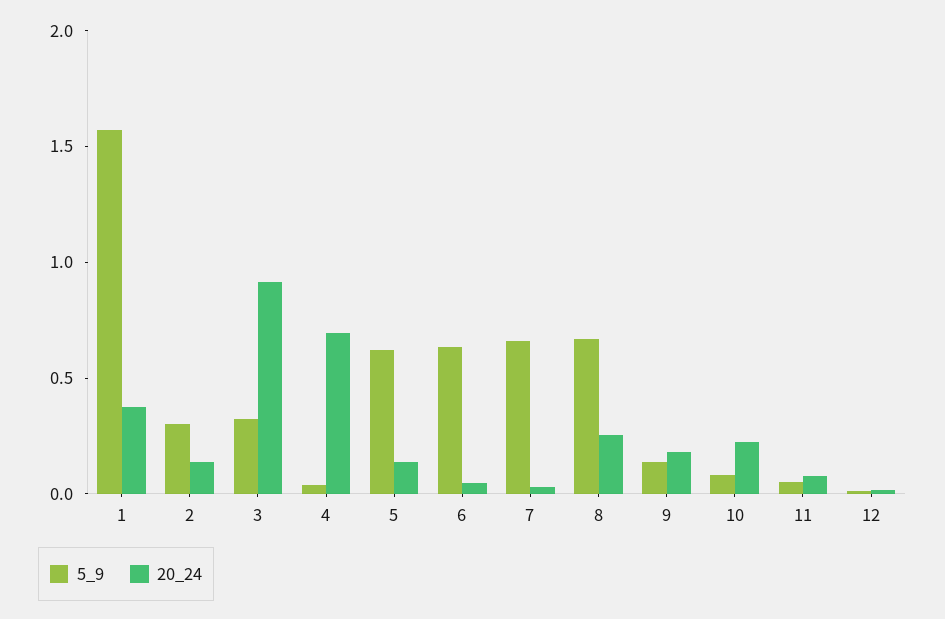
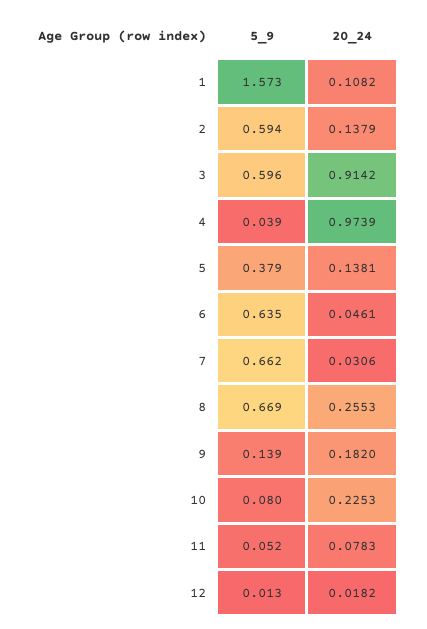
  {
    "5_9": {
      "1": 1.573,
-     "2": 0.3,
+     "2": 0.594,
-     "3": 0.3,
+     "3": 0.596,
      "4": 0.039,
-     "5": 0.6,
+     "5": 0.379,
      "6": 0.635,
      "7": 0.662,
      "8": 0.669,
      "9": 0.139,
      "10": 0.08,
      "11": 0.052,
      "12": 0.013
    },
    "20_24": {
-     "1": 0.4,
+     "1": 0.1082,
      "2": 0.1379,
      "3": 0.9142,
-     "4": 0.7,
+     "4": 0.9739,
      "5": 0.1381,
      "6": 0.0461,
      "7": 0.0306,
      "8": 0.2553,
      "9": 0.182,
      "10": 0.2253,
      "11": 0.0783,
      "12": 0.0182
    }
  }

